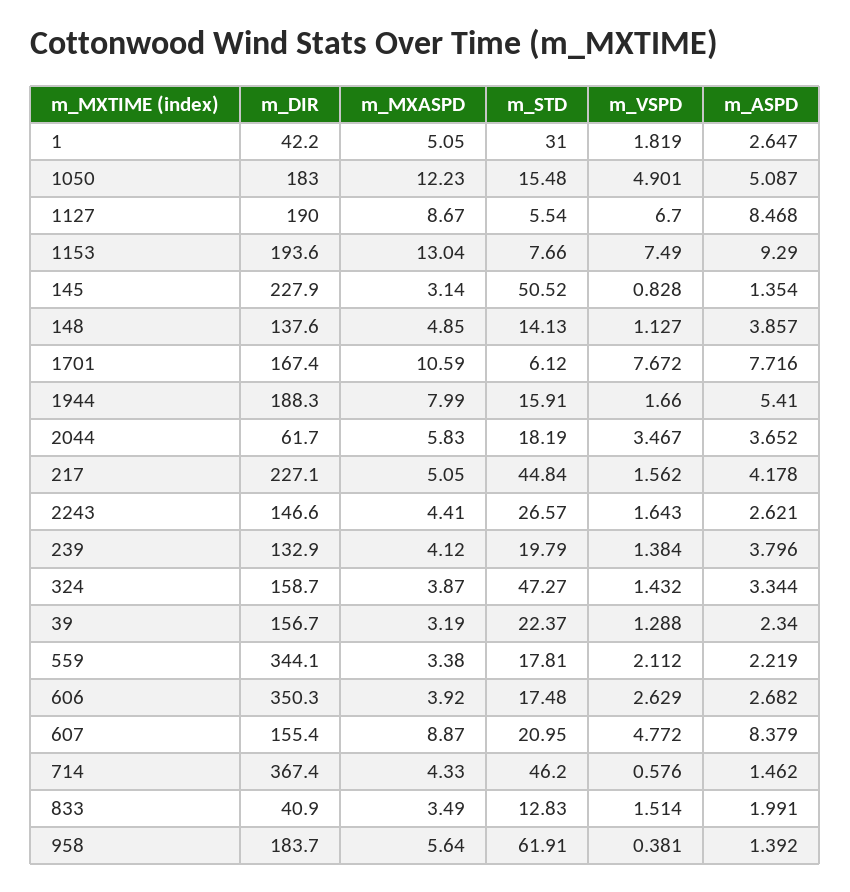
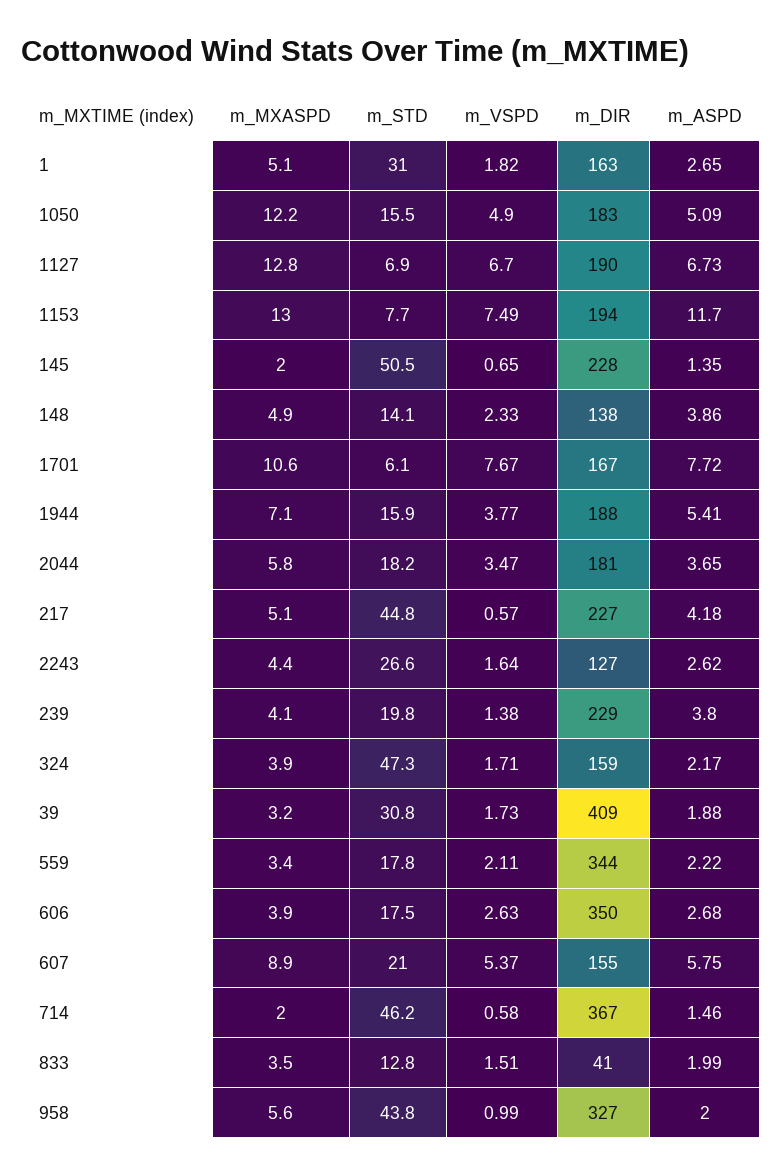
  {
    "m_DIR": {
-     "1": 42.2,
+     "1": 163,
      "1050": 183,
      "1127": 190,
      "1153": 193.6,
      "145": 227.9,
      "148": 137.6,
      "1701": 167.4,
      "1944": 188.3,
-     "2044": 61.7,
+     "2044": 181,
      "217": 227.1,
-     "2243": 146.6,
+     "2243": 127,
-     "239": 132.9,
+     "239": 229,
      "324": 158.7,
-     "39": 156.7,
+     "39": 409,
      "559": 344.1,
      "606": 350.3,
      "607": 155.4,
      "714": 367.4,
      "833": 40.9,
-     "958": 183.7
+     "958": 327
    },
    "m_MXASPD": {
      "1": 5.05,
      "1050": 12.23,
-     "1127": 8.67,
+     "1127": 12.8,
      "1153": 13.04,
-     "145": 3.14,
+     "145": 2,
      "148": 4.85,
      "1701": 10.59,
-     "1944": 7.99,
+     "1944": 7.1,
      "2044": 5.83,
      "217": 5.05,
      "2243": 4.41,
      "239": 4.12,
      "324": 3.87,
      "39": 3.19,
      "559": 3.38,
      "606": 3.92,
      "607": 8.87,
-     "714": 4.33,
+     "714": 2,
      "833": 3.49,
      "958": 5.64
    },
    "m_STD": {
      "1": 31,
      "1050": 15.48,
-     "1127": 5.54,
+     "1127": 6.9,
      "1153": 7.66,
      "145": 50.52,
      "148": 14.13,
      "1701": 6.12,
      "1944": 15.91,
      "2044": 18.19,
      "217": 44.84,
      "2243": 26.57,
      "239": 19.79,
      "324": 47.27,
-     "39": 22.37,
+     "39": 30.8,
      "559": 17.81,
      "606": 17.48,
      "607": 20.95,
      "714": 46.2,
      "833": 12.83,
-     "958": 61.91
+     "958": 43.8
    },
    "m_VSPD": {
      "1": 1.819,
      "1050": 4.901,
      "1127": 6.7,
      "1153": 7.49,
-     "145": 0.828,
+     "145": 0.65,
-     "148": 1.127,
+     "148": 2.33,
      "1701": 7.672,
-     "1944": 1.66,
+     "1944": 3.77,
      "2044": 3.467,
-     "217": 1.562,
+     "217": 0.57,
      "2243": 1.643,
      "239": 1.384,
-     "324": 1.432,
+     "324": 1.71,
-     "39": 1.288,
+     "39": 1.73,
      "559": 2.112,
      "606": 2.629,
-     "607": 4.772,
+     "607": 5.37,
      "714": 0.576,
      "833": 1.514,
-     "958": 0.381
+     "958": 0.99
    },
    "m_ASPD": {
      "1": 2.647,
      "1050": 5.087,
-     "1127": 8.468,
+     "1127": 6.73,
-     "1153": 9.29,
+     "1153": 11.7,
      "145": 1.354,
      "148": 3.857,
      "1701": 7.716,
      "1944": 5.41,
      "2044": 3.652,
      "217": 4.178,
      "2243": 2.621,
      "239": 3.796,
-     "324": 3.344,
+     "324": 2.17,
-     "39": 2.34,
+     "39": 1.88,
      "559": 2.219,
      "606": 2.682,
-     "607": 8.379,
+     "607": 5.75,
      "714": 1.462,
      "833": 1.991,
-     "958": 1.392
+     "958": 2
    }
  }

